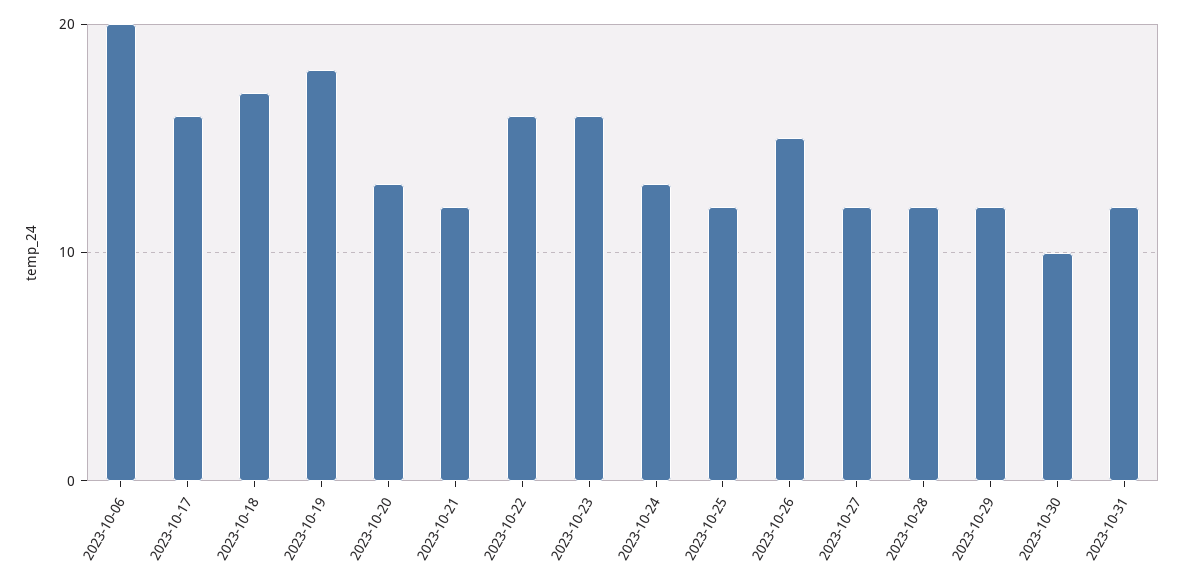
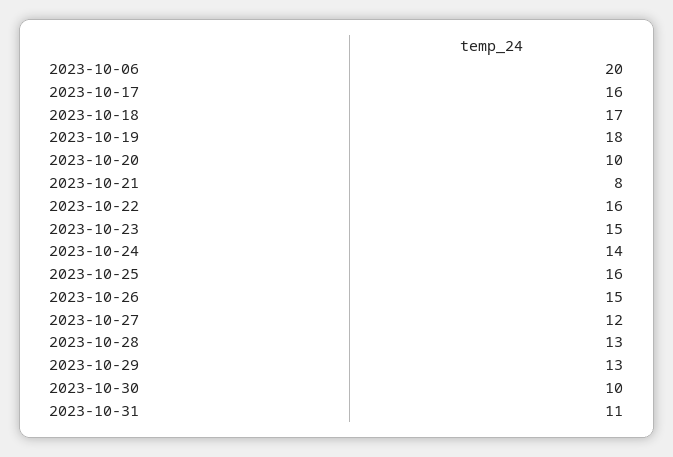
  {
    "2023-10-06": 20,
    "2023-10-17": 16,
    "2023-10-18": 17,
    "2023-10-19": 18,
-   "2023-10-20": 13,
+   "2023-10-20": 10,
-   "2023-10-21": 12,
+   "2023-10-21": 8,
    "2023-10-22": 16,
-   "2023-10-23": 16,
+   "2023-10-23": 15,
-   "2023-10-24": 13,
+   "2023-10-24": 14,
-   "2023-10-25": 12,
+   "2023-10-25": 16,
    "2023-10-26": 15,
    "2023-10-27": 12,
-   "2023-10-28": 12,
+   "2023-10-28": 13,
-   "2023-10-29": 12,
+   "2023-10-29": 13,
    "2023-10-30": 10,
-   "2023-10-31": 12
+   "2023-10-31": 11
  }

